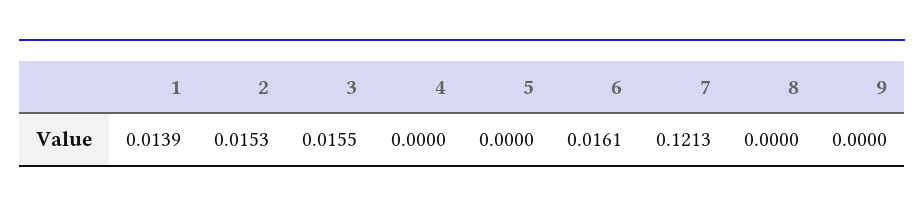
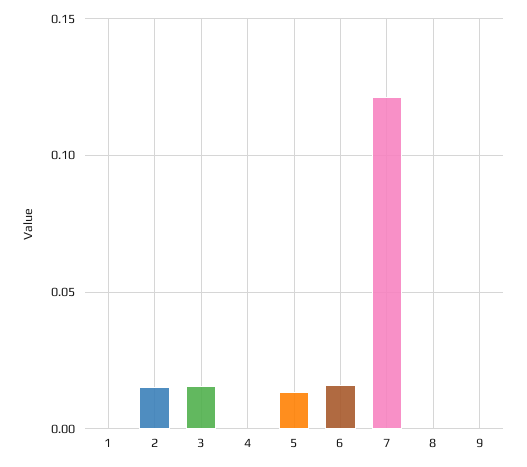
  {
-   "1": 0.0139,
+   "1": 0,
    "2": 0.0153,
    "3": 0.0155,
    "4": 0,
-   "5": 0,
+   "5": 0.015,
    "6": 0.0161,
    "7": 0.1213,
    "8": 0,
    "9": 0
  }

